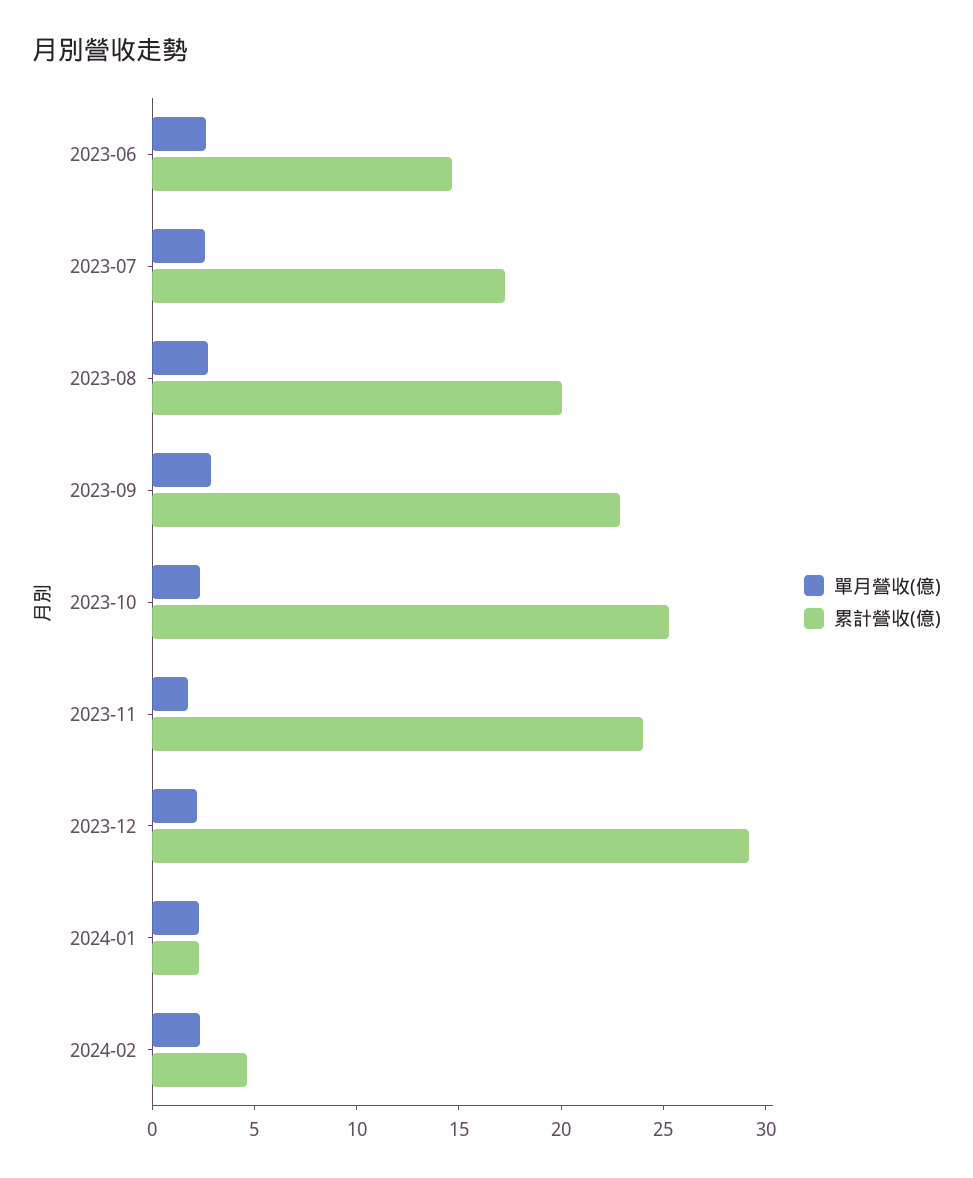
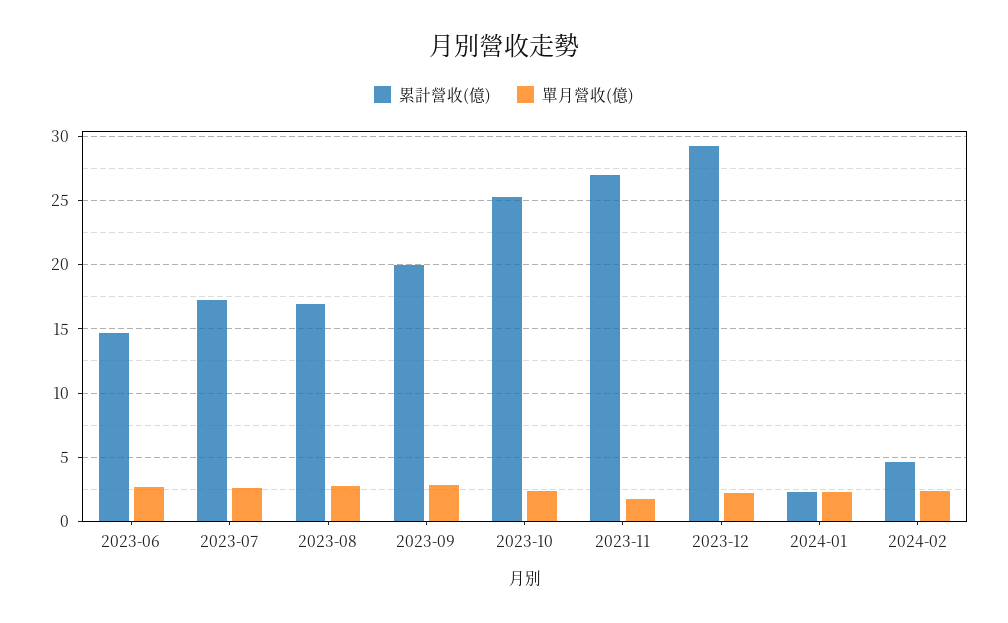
  {
    "單月營收(億)": {
      "2023-06": 2.5,
      "2023-07": 2.5,
      "2023-08": 3,
      "2023-09": 3,
      "2023-10": 2.5,
      "2023-11": 1.5,
      "2023-12": 2,
      "2024-01": 2.5,
      "2024-02": 2.5
    },
    "累計營收(億)": {
      "2023-06": 14.5,
      "2023-07": 17.5,
-     "2023-08": 20,
+     "2023-08": 17,
-     "2023-09": 23,
+     "2023-09": 20,
      "2023-10": 25.5,
-     "2023-11": 24,
+     "2023-11": 27,
      "2023-12": 29,
      "2024-01": 2.5,
      "2024-02": 4.5
    }
  }

